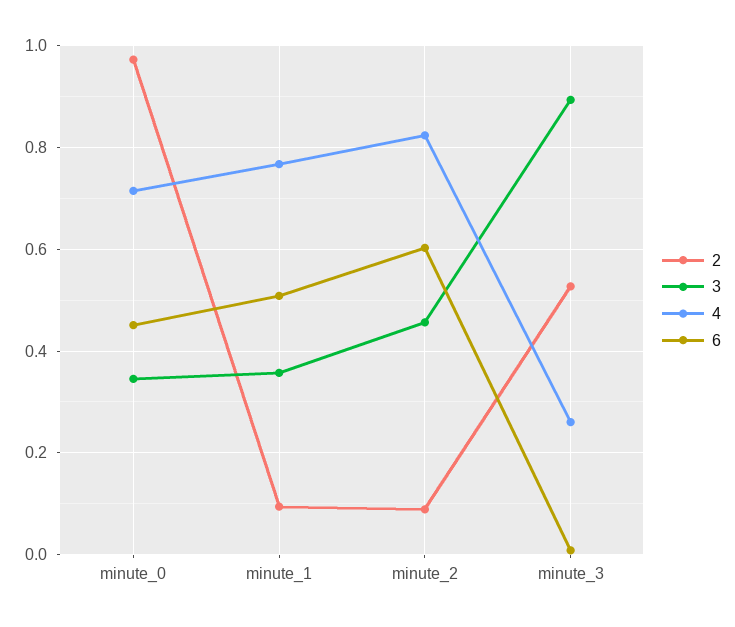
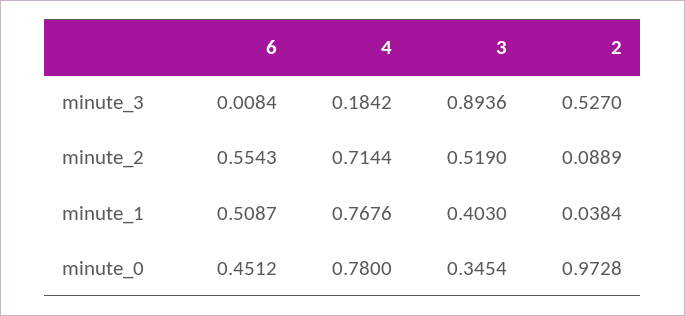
  {
    "2": {
      "minute_0": 0.9728,
-     "minute_1": 0.1,
+     "minute_1": 0.0384,
      "minute_2": 0.0889,
      "minute_3": 0.527
    },
    "3": {
      "minute_0": 0.3454,
-     "minute_1": 0.36,
+     "minute_1": 0.403,
-     "minute_2": 0.46,
+     "minute_2": 0.519,
      "minute_3": 0.8936
    },
    "4": {
-     "minute_0": 0.72,
+     "minute_0": 0.78,
      "minute_1": 0.7676,
-     "minute_2": 0.82,
+     "minute_2": 0.7144,
-     "minute_3": 0.26
+     "minute_3": 0.1842
    },
    "6": {
      "minute_0": 0.4512,
      "minute_1": 0.5087,
-     "minute_2": 0.6,
+     "minute_2": 0.5543,
      "minute_3": 0.0084
    }
  }

